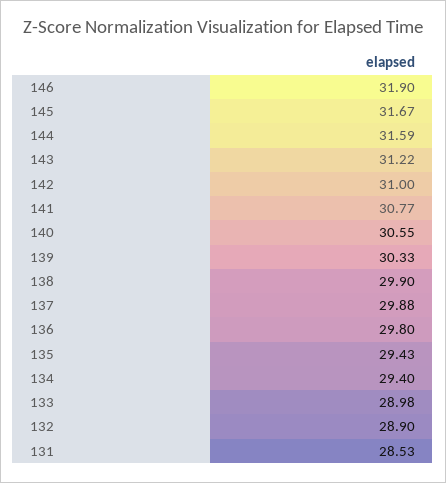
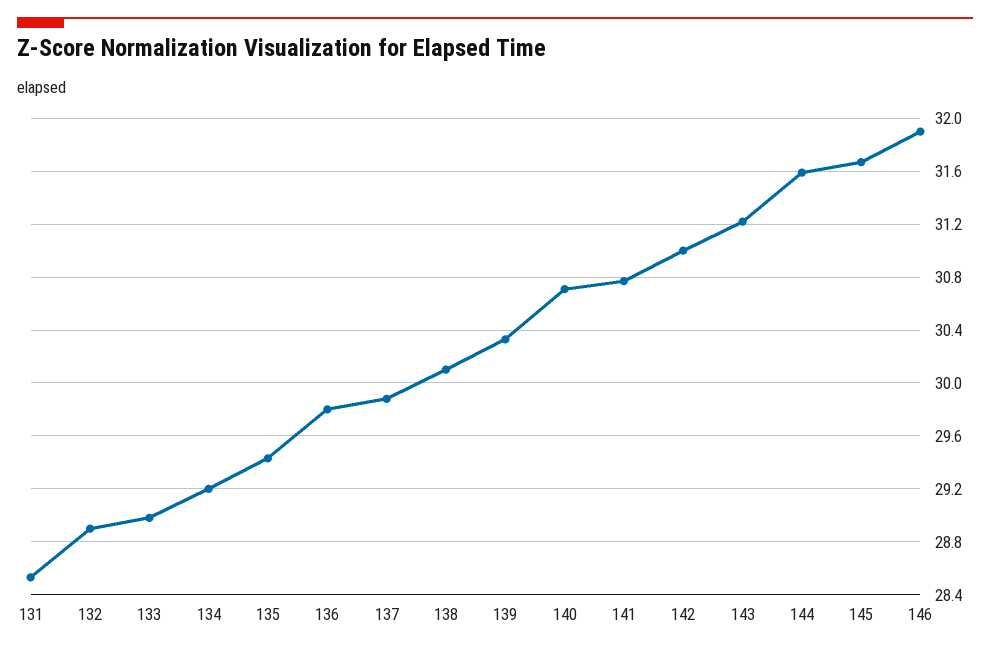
  {
    "146": 31.9,
    "145": 31.67,
    "144": 31.59,
    "143": 31.22,
    "142": 31,
    "141": 30.77,
-   "140": 30.55,
+   "140": 30.7,
    "139": 30.33,
-   "138": 29.9,
+   "138": 30.1,
    "137": 29.88,
    "136": 29.8,
    "135": 29.43,
-   "134": 29.4,
+   "134": 29.2,
    "133": 28.98,
    "132": 28.9,
    "131": 28.53
  }

